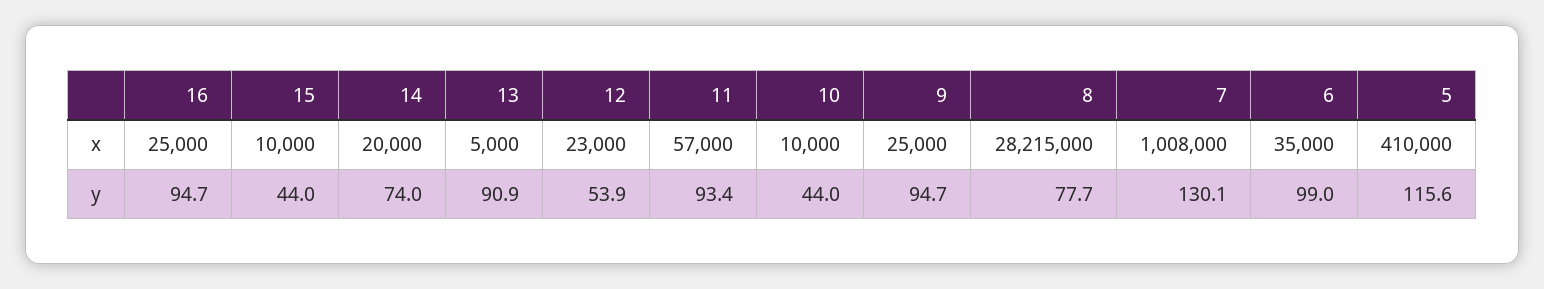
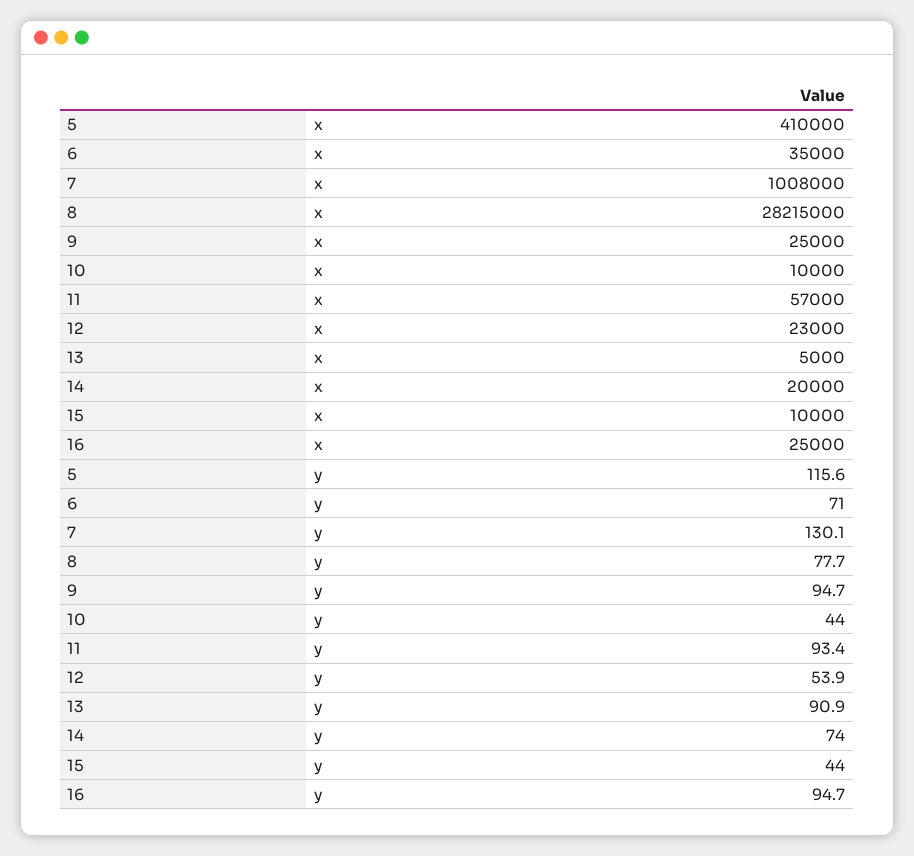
  {
    "16": {
      "x": 25000,
      "y": 94.7
    },
    "15": {
      "x": 10000,
      "y": 44
    },
    "14": {
      "x": 20000,
      "y": 74
    },
    "13": {
      "x": 5000,
      "y": 90.9
    },
    "12": {
      "x": 23000,
      "y": 53.9
    },
    "11": {
      "x": 57000,
      "y": 93.4
    },
    "10": {
      "x": 10000,
      "y": 44
    },
    "9": {
      "x": 25000,
      "y": 94.7
    },
    "8": {
      "x": 28215000,
      "y": 77.7
    },
    "7": {
      "x": 1008000,
      "y": 130.1
    },
    "6": {
      "x": 35000,
-     "y": 99
+     "y": 71
    },
    "5": {
      "x": 410000,
      "y": 115.6
    }
  }

